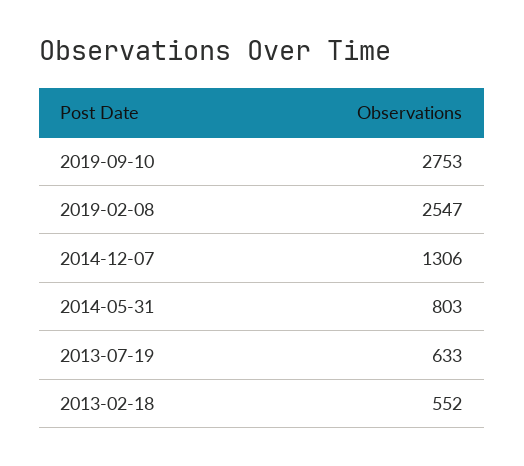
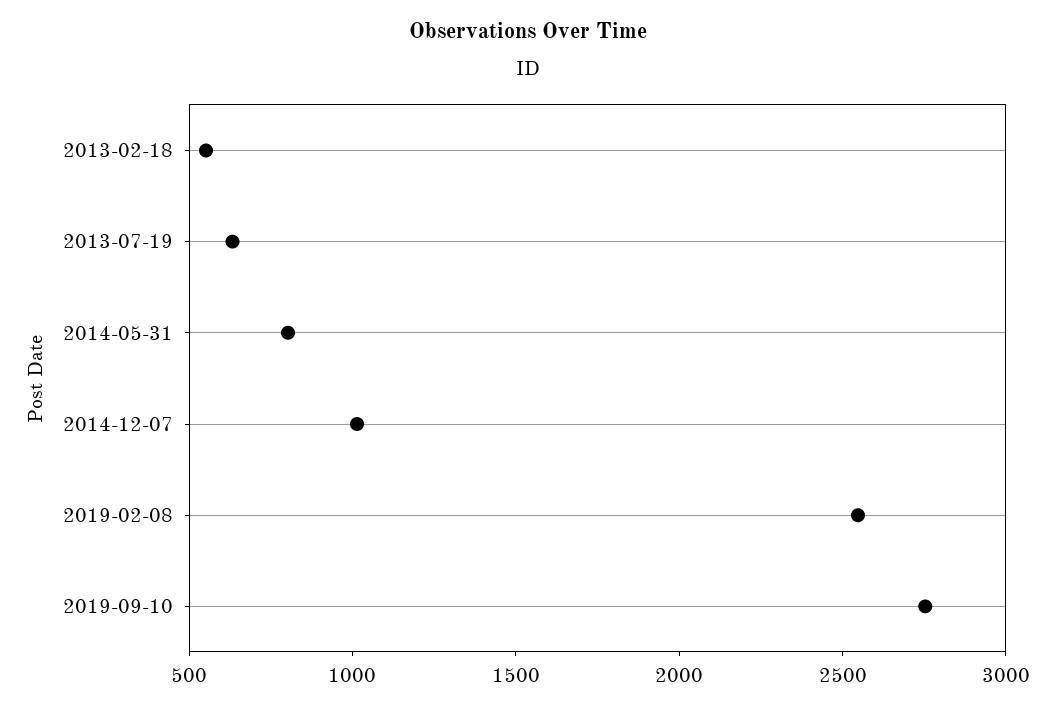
  {
    "2019-09-10": 2753,
    "2019-02-08": 2547,
-   "2014-12-07": 1306,
+   "2014-12-07": 1000,
    "2014-05-31": 803,
    "2013-07-19": 633,
    "2013-02-18": 552
  }

